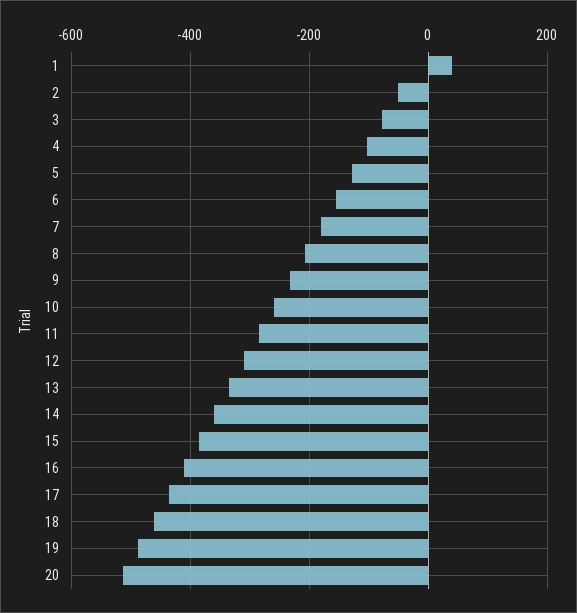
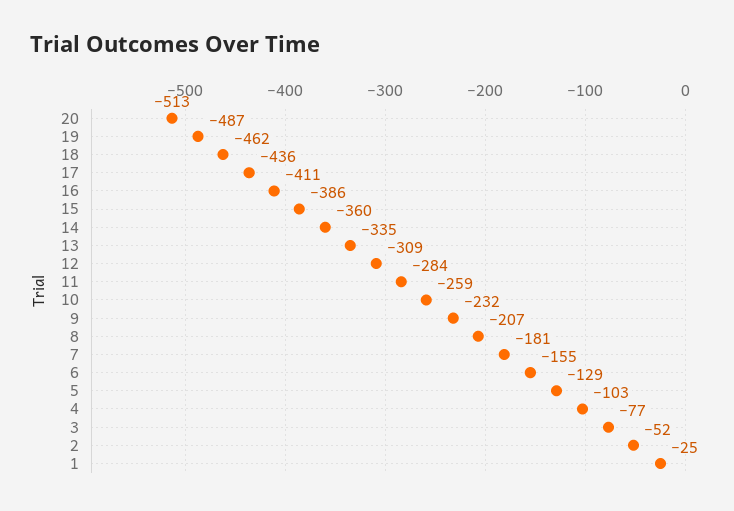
  {
-   "1": 40,
+   "1": -25,
    "2": -52,
    "3": -77,
    "4": -103,
    "5": -129,
    "6": -155,
    "7": -181,
    "8": -207,
    "9": -232,
    "10": -259,
    "11": -284,
    "12": -309,
    "13": -335,
    "14": -360,
    "15": -386,
    "16": -411,
    "17": -436,
    "18": -462,
    "19": -487,
    "20": -513
  }

